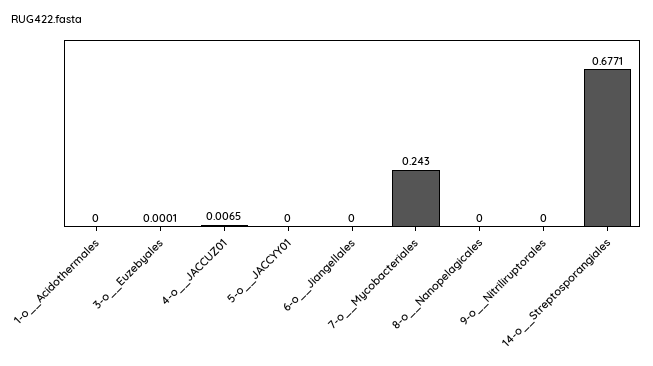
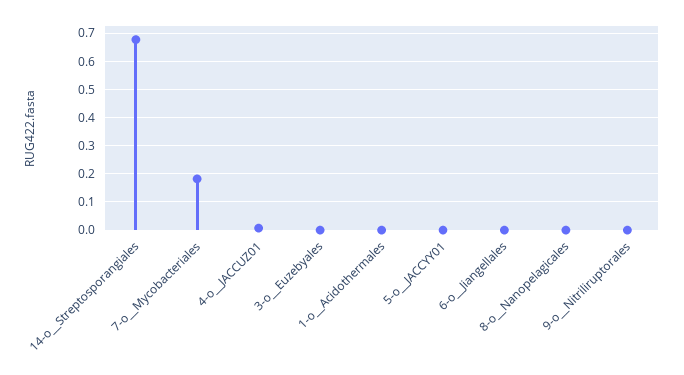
  {
    "1-o__Acidothermales": 0,
    "3-o__Euzebyales": 0.0001,
    "4-o__JACCUZ01": 0.0065,
    "5-o__JACCYY01": 0,
    "6-o__Jiangellales": 0,
-   "7-o__Mycobacteriales": 0.243,
+   "7-o__Mycobacteriales": 0.175,
    "8-o__Nanopelagicales": 0,
    "9-o__Nitriliruptorales": 0,
    "14-o__Streptosporangiales": 0.6771
  }

